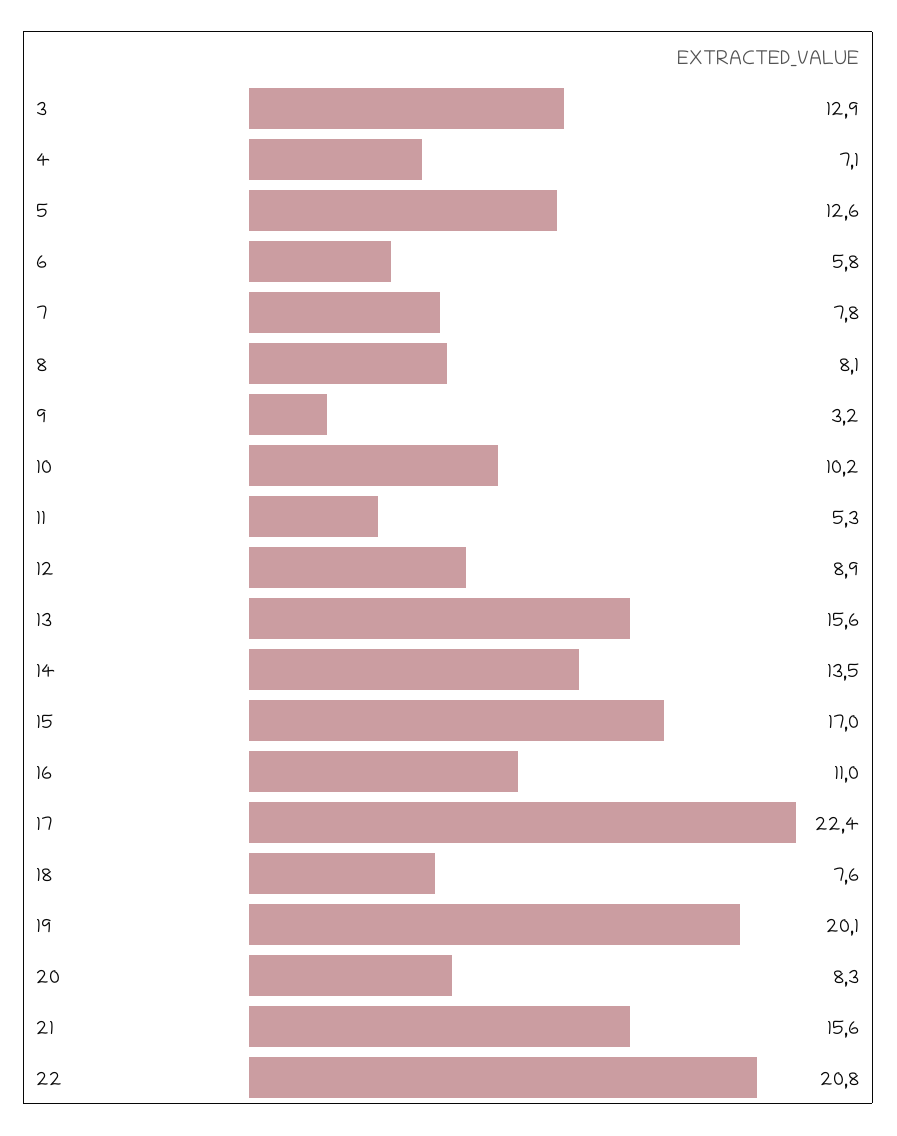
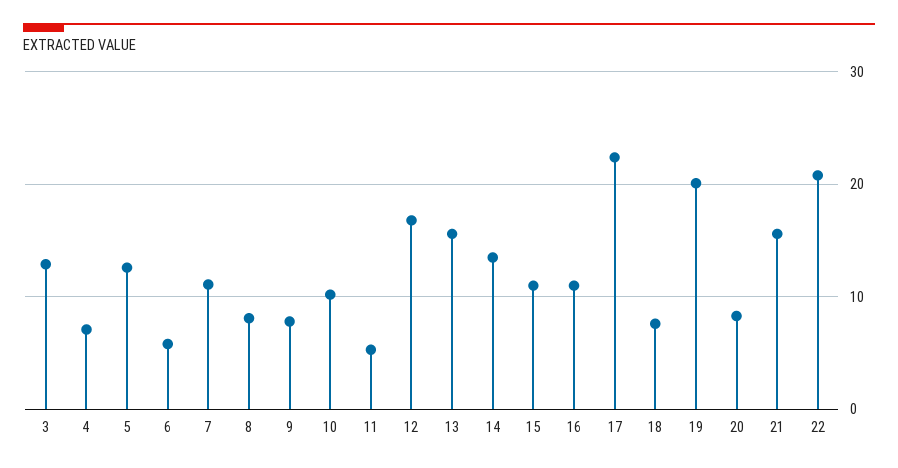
  {
    "3": 12.9,
    "4": 7.1,
    "5": 12.6,
    "6": 5.8,
-   "7": 7.8,
+   "7": 11,
    "8": 8.1,
-   "9": 3.2,
+   "9": 8,
    "10": 10.2,
    "11": 5.3,
-   "12": 8.9,
+   "12": 17,
    "13": 15.6,
    "14": 13.5,
-   "15": 17,
+   "15": 11,
    "16": 11,
    "17": 22.4,
    "18": 7.6,
    "19": 20.1,
    "20": 8.3,
    "21": 15.6,
    "22": 20.8
  }

